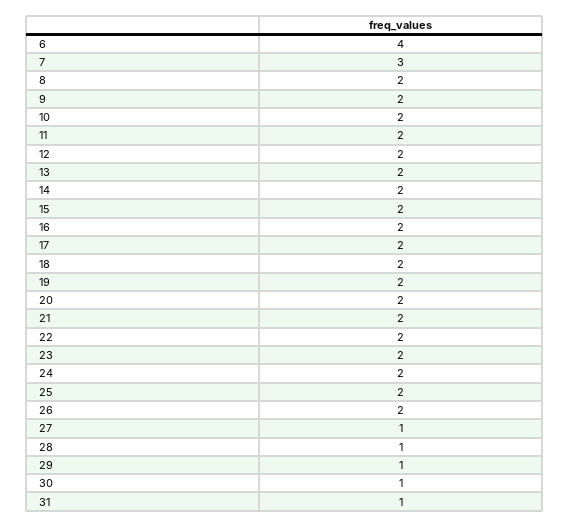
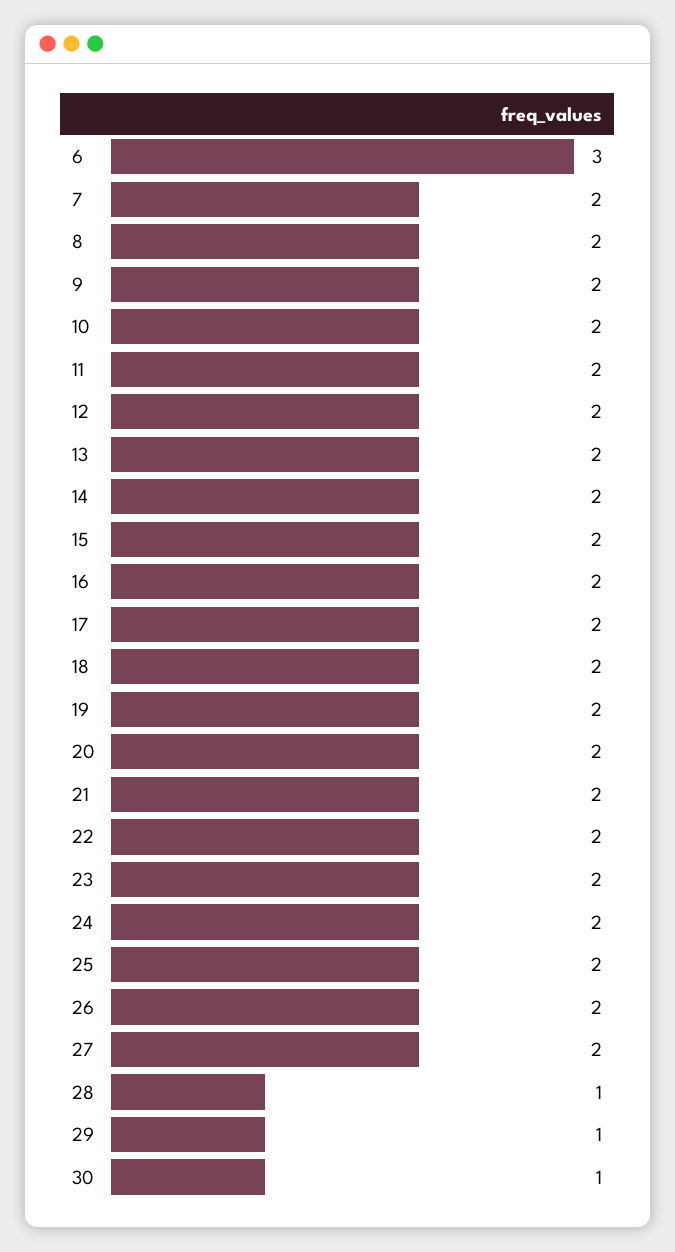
  {
-   "6": 4,
+   "6": 3,
-   "7": 3,
+   "7": 2,
    "8": 2,
    "9": 2,
    "10": 2,
    "11": 2,
    "12": 2,
    "13": 2,
    "14": 2,
    "15": 2,
    "16": 2,
    "17": 2,
    "18": 2,
    "19": 2,
    "20": 2,
    "21": 2,
    "22": 2,
    "23": 2,
    "24": 2,
    "25": 2,
    "26": 2,
-   "27": 1,
+   "27": 2,
    "28": 1,
    "29": 1,
-   "30": 1,
+   "30": 1
-   "31": 1
  }

